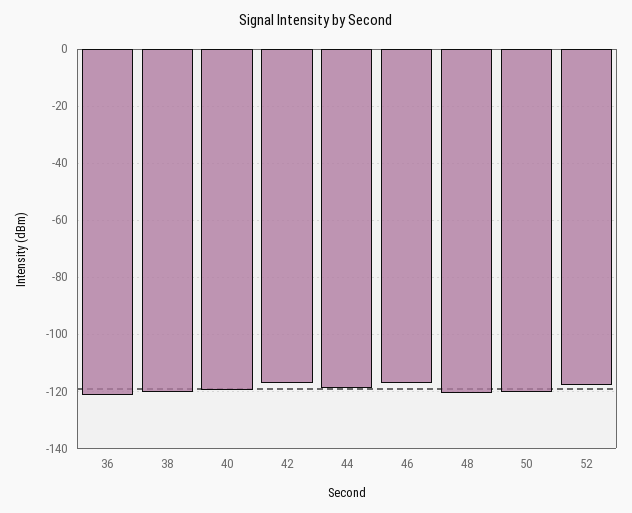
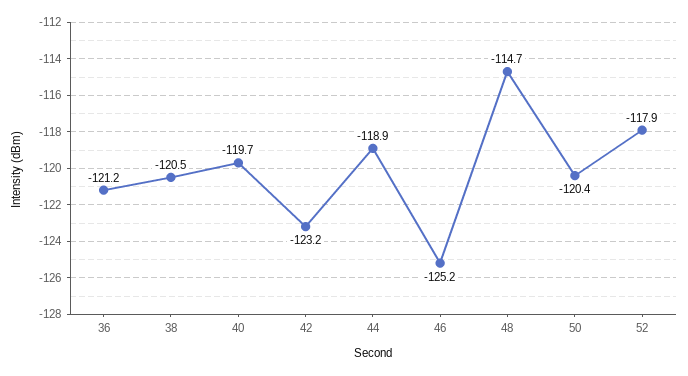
  {
    "36": -121.2,
    "38": -120.5,
    "40": -119.7,
-   "42": -117.5,
+   "42": -123.2,
    "44": -118.9,
-   "46": -117.5,
+   "46": -125.2,
-   "48": -120,
+   "48": -114.7,
    "50": -120.4,
    "52": -117.9
  }

